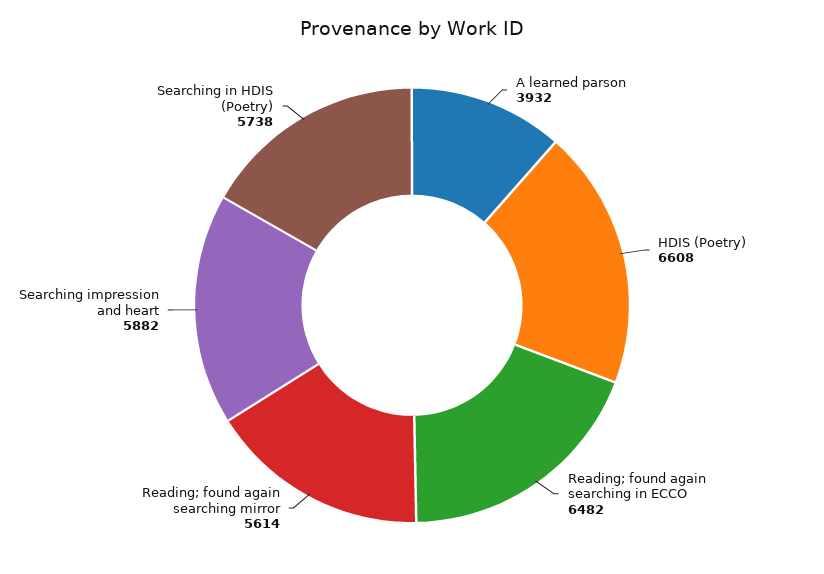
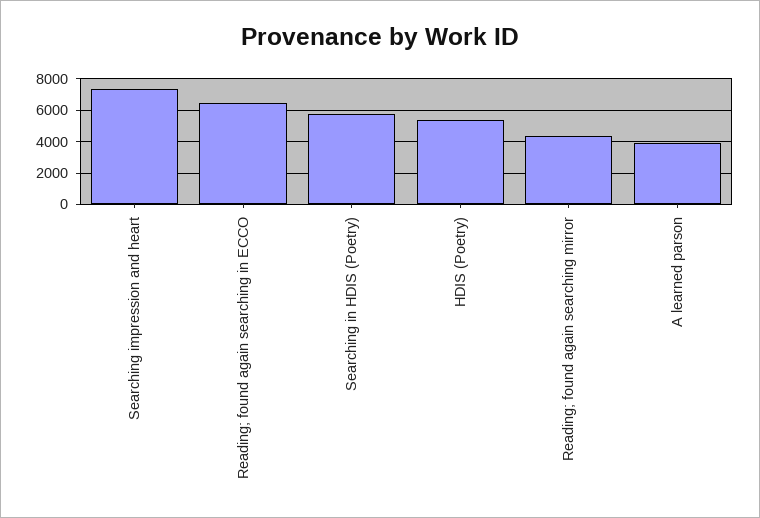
  {
    "A learned parson": 3932,
-   "HDIS (Poetry)": 6608,
+   "HDIS (Poetry)": 5500,
    "Reading; found again searching in ECCO": 6482,
-   "Reading; found again searching mirror": 5614,
+   "Reading; found again searching mirror": 4500,
-   "Searching impression and heart": 5882,
+   "Searching impression and heart": 7500,
    "Searching in HDIS (Poetry)": 5738
  }

